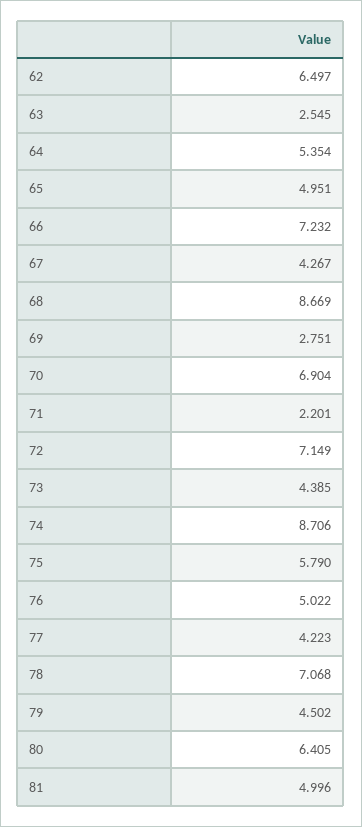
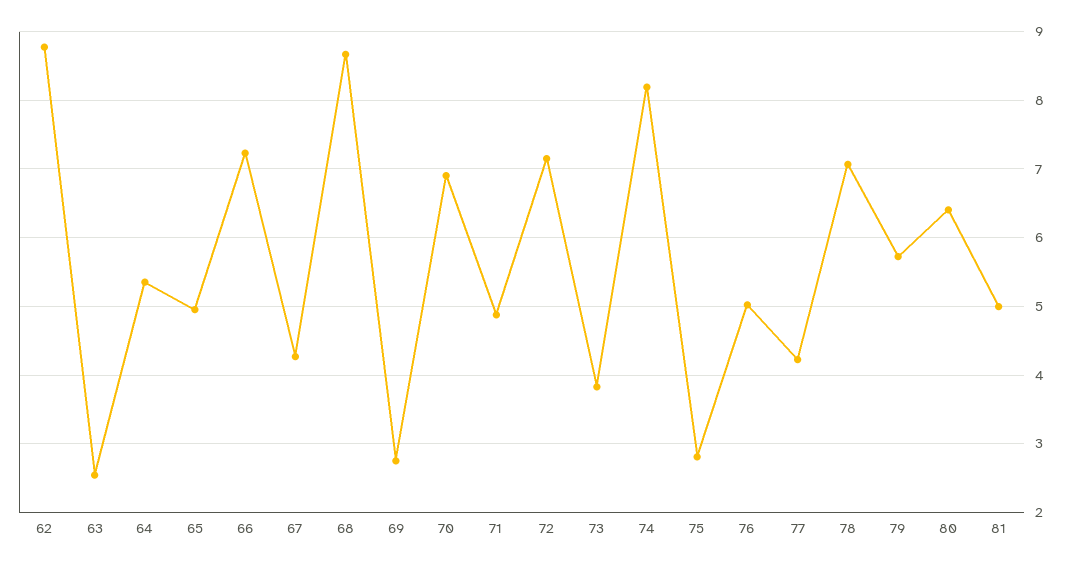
  {
-   "62": 6.497,
+   "62": 8.8,
    "63": 2.545,
    "64": 5.354,
    "65": 4.951,
    "66": 7.232,
    "67": 4.267,
    "68": 8.669,
    "69": 2.751,
    "70": 6.904,
-   "71": 2.201,
+   "71": 4.9,
    "72": 7.149,
-   "73": 4.385,
+   "73": 3.8,
-   "74": 8.706,
+   "74": 8.2,
-   "75": 5.79,
+   "75": 2.8,
    "76": 5.022,
    "77": 4.223,
    "78": 7.068,
-   "79": 4.502,
+   "79": 5.7,
    "80": 6.405,
    "81": 4.996
  }

